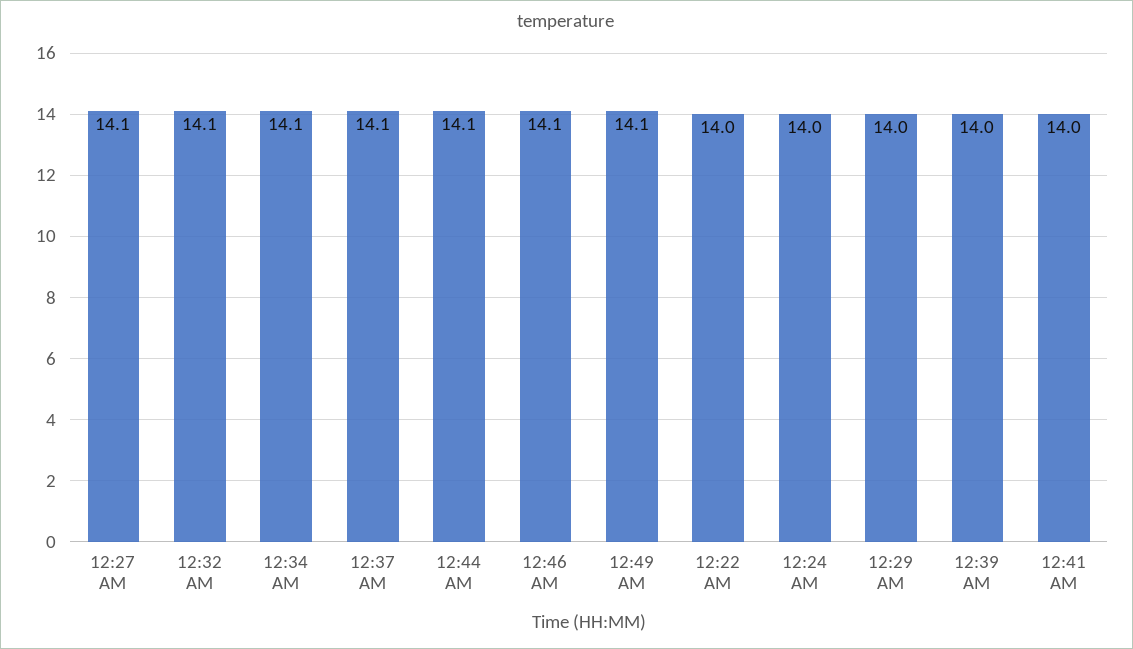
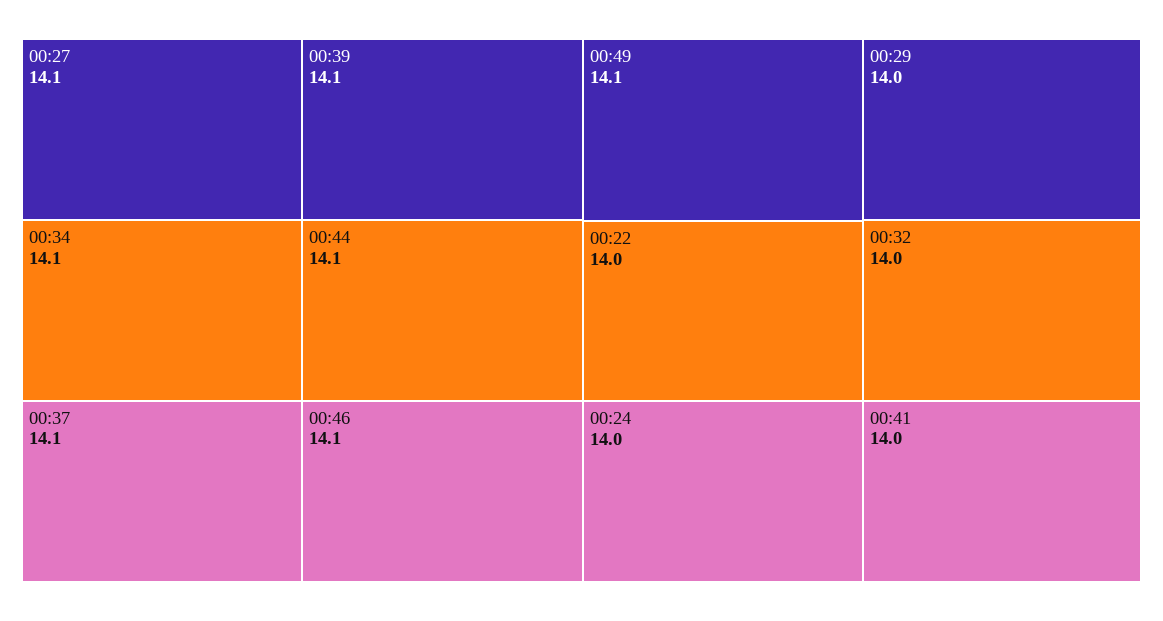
  {
    "12:27 AM": 14.1,
-   "12:32 AM": 14.1,
+   "12:32 AM": 14,
    "12:34 AM": 14.1,
    "12:37 AM": 14.1,
    "12:44 AM": 14.1,
    "12:46 AM": 14.1,
    "12:49 AM": 14.1,
    "12:22 AM": 14,
    "12:24 AM": 14,
    "12:29 AM": 14,
-   "12:39 AM": 14,
+   "12:39 AM": 14.1,
    "12:41 AM": 14
  }

